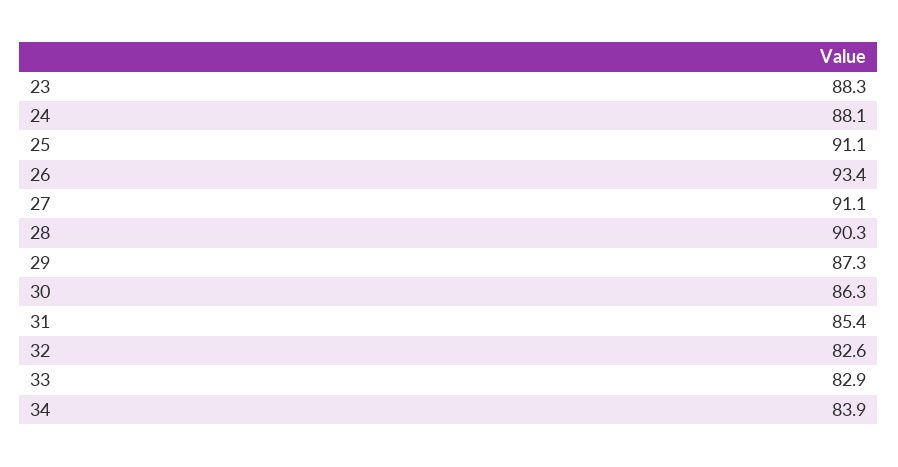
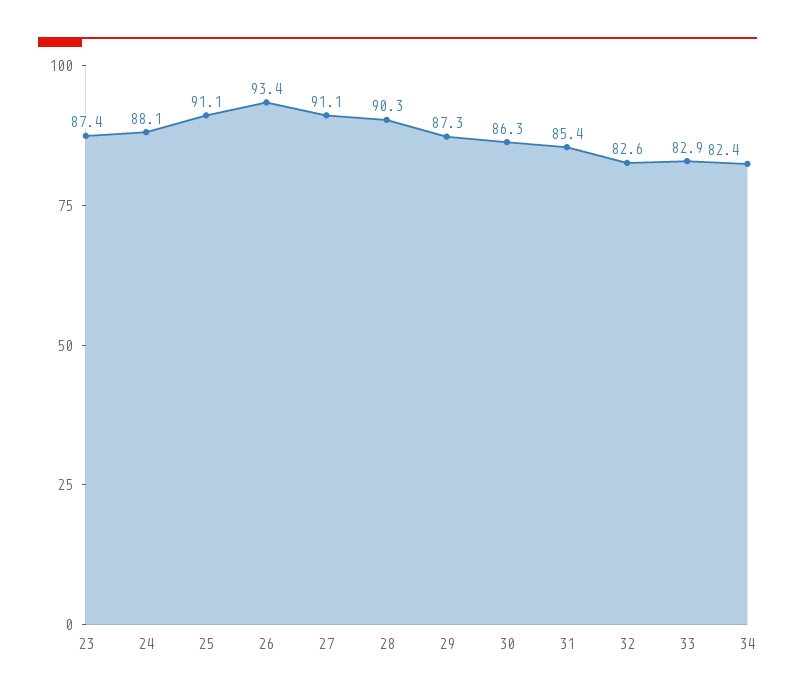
  {
-   "23": 88.3,
+   "23": 87.4,
    "24": 88.1,
    "25": 91.1,
    "26": 93.4,
    "27": 91.1,
    "28": 90.3,
    "29": 87.3,
    "30": 86.3,
    "31": 85.4,
    "32": 82.6,
    "33": 82.9,
-   "34": 83.9
+   "34": 82.4
  }

